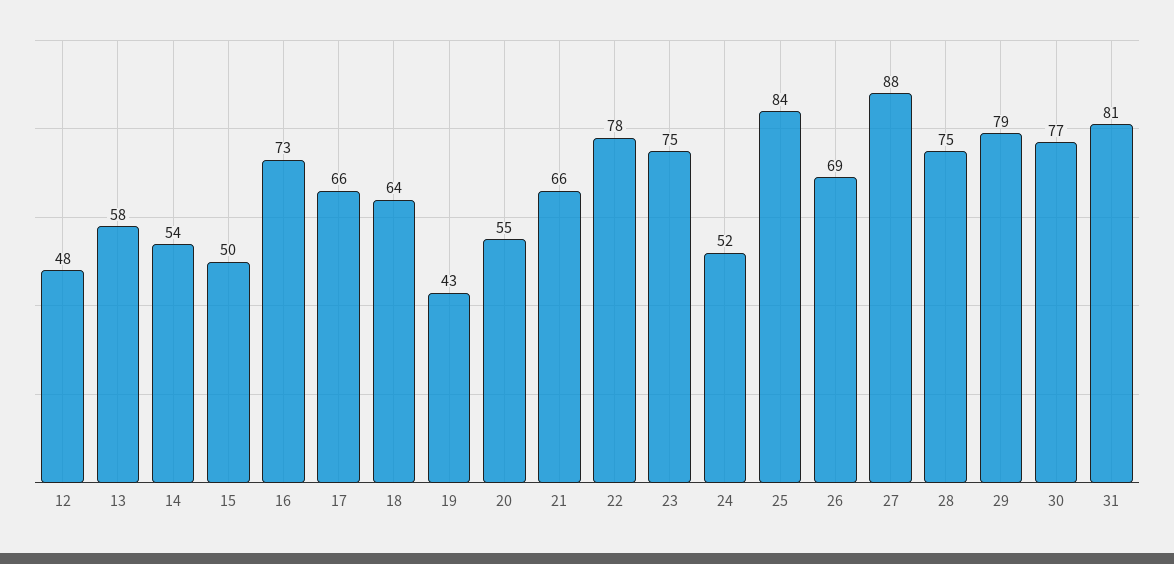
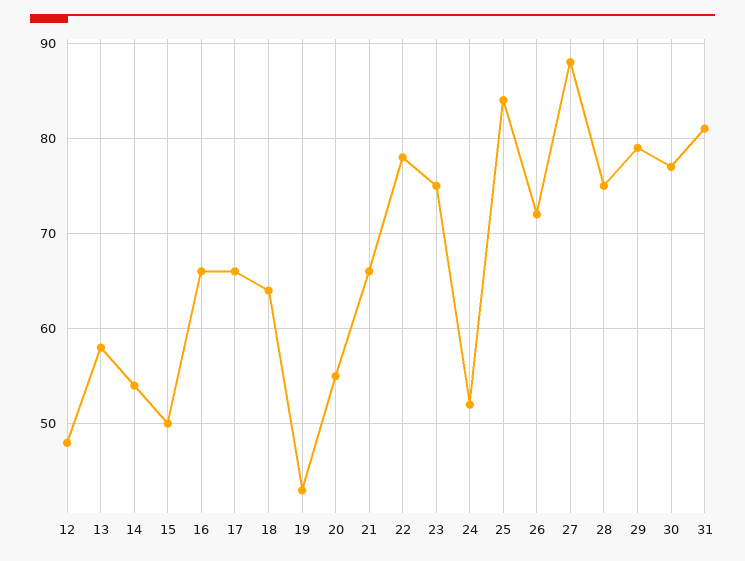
  {
    "12": 48,
    "13": 58,
    "14": 54,
    "15": 50,
-   "16": 73,
+   "16": 66,
    "17": 66,
    "18": 64,
    "19": 43,
    "20": 55,
    "21": 66,
    "22": 78,
    "23": 75,
    "24": 52,
    "25": 84,
-   "26": 69,
+   "26": 72,
    "27": 88,
    "28": 75,
    "29": 79,
    "30": 77,
    "31": 81
  }

